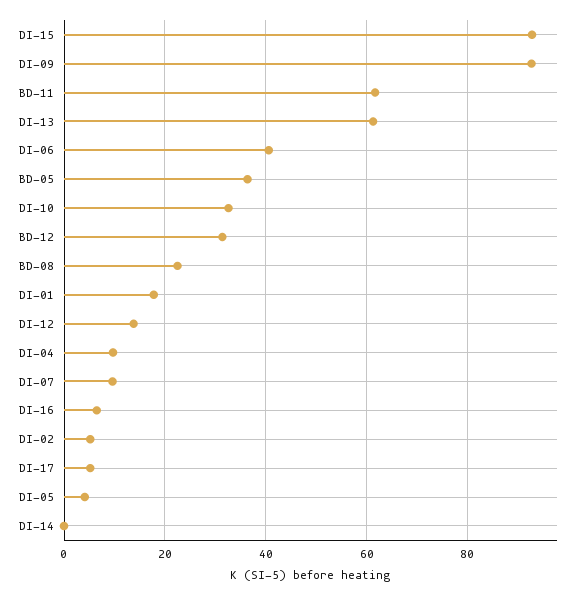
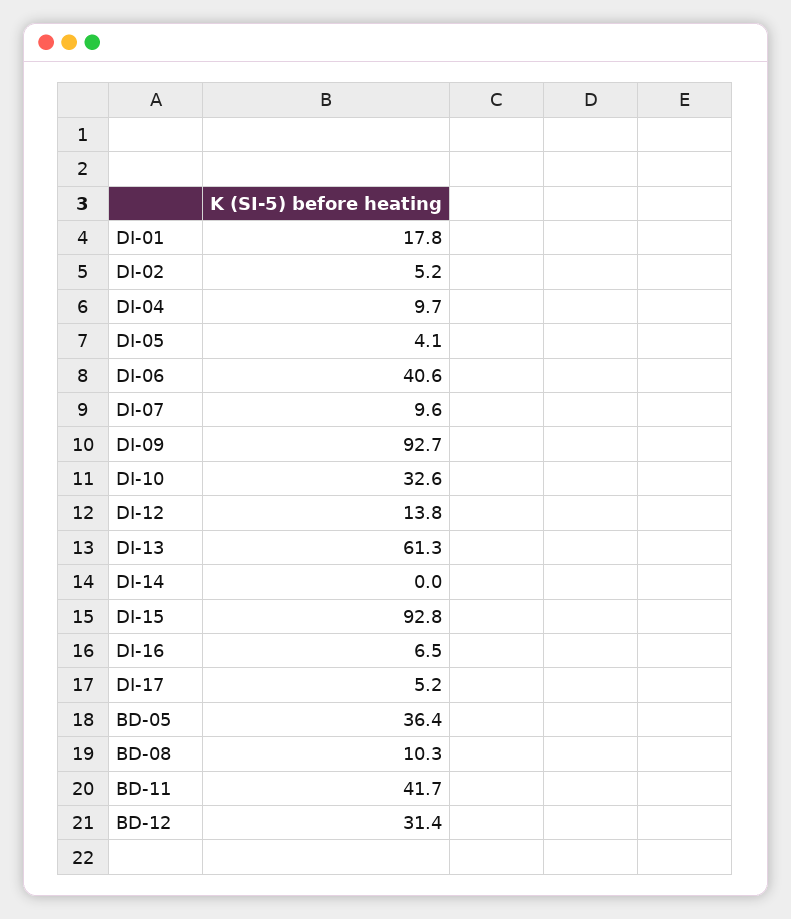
  {
    "DI-15": 92.8,
    "DI-09": 92.7,
-   "BD-11": 62,
+   "BD-11": 41.7,
    "DI-13": 61.3,
    "DI-06": 40.6,
    "BD-05": 36.4,
    "DI-10": 32.6,
    "BD-12": 31.4,
-   "BD-08": 22,
+   "BD-08": 10.3,
    "DI-01": 17.8,
    "DI-12": 13.8,
    "DI-04": 9.7,
    "DI-07": 9.6,
    "DI-16": 6.5,
    "DI-02": 5.2,
    "DI-17": 5.2,
    "DI-05": 4.1,
    "DI-14": 0
  }

